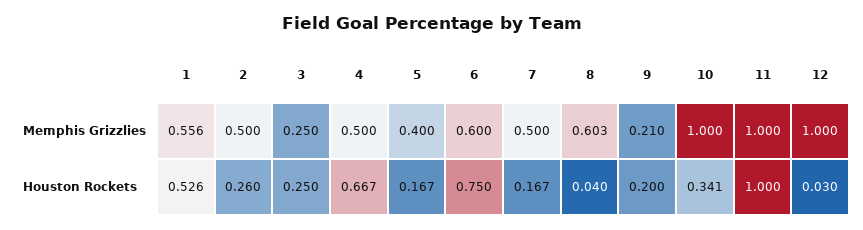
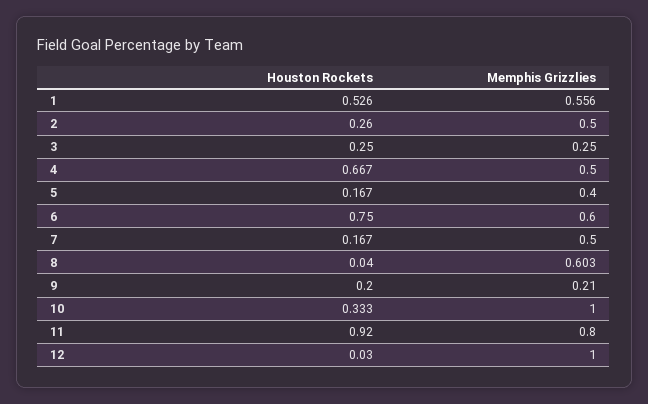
  {
    "1": {
      "Memphis Grizzlies": 0.556,
      "Houston Rockets": 0.526
    },
    "2": {
      "Memphis Grizzlies": 0.5,
      "Houston Rockets": 0.26
    },
    "3": {
      "Memphis Grizzlies": 0.25,
      "Houston Rockets": 0.25
    },
    "4": {
      "Memphis Grizzlies": 0.5,
      "Houston Rockets": 0.667
    },
    "5": {
      "Memphis Grizzlies": 0.4,
      "Houston Rockets": 0.167
    },
    "6": {
      "Memphis Grizzlies": 0.6,
      "Houston Rockets": 0.75
    },
    "7": {
      "Memphis Grizzlies": 0.5,
      "Houston Rockets": 0.167
    },
    "8": {
      "Memphis Grizzlies": 0.603,
      "Houston Rockets": 0.04
    },
    "9": {
      "Memphis Grizzlies": 0.21,
      "Houston Rockets": 0.2
    },
    "10": {
      "Memphis Grizzlies": 1,
-     "Houston Rockets": 0.341
+     "Houston Rockets": 0.333
    },
    "11": {
-     "Memphis Grizzlies": 1,
+     "Memphis Grizzlies": 0.8,
-     "Houston Rockets": 1
+     "Houston Rockets": 0.92
    },
    "12": {
      "Memphis Grizzlies": 1,
      "Houston Rockets": 0.03
    }
  }

